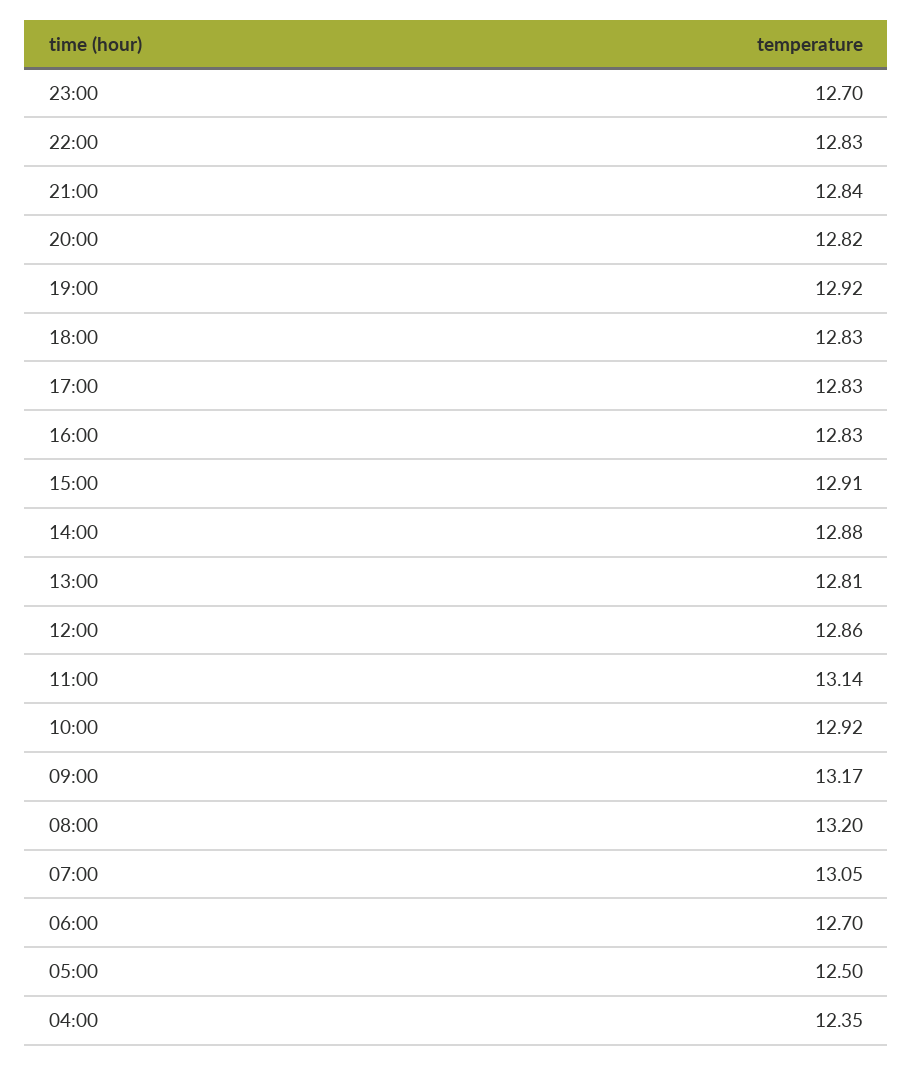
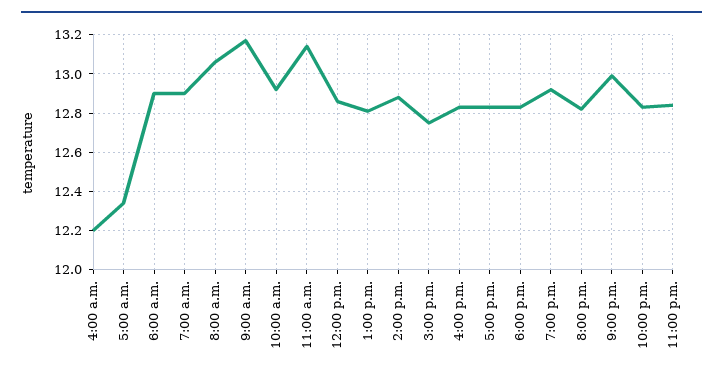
  {
-   "23:00": 12.7,
+   "23:00": 12.85,
    "22:00": 12.83,
-   "21:00": 12.84,
+   "21:00": 13,
    "20:00": 12.82,
    "19:00": 12.92,
    "18:00": 12.83,
    "17:00": 12.83,
    "16:00": 12.83,
-   "15:00": 12.91,
+   "15:00": 12.75,
    "14:00": 12.88,
    "13:00": 12.81,
    "12:00": 12.86,
    "11:00": 13.14,
    "10:00": 12.92,
    "09:00": 13.17,
-   "08:00": 13.2,
+   "08:00": 13.05,
-   "07:00": 13.05,
+   "07:00": 12.9,
-   "06:00": 12.7,
+   "06:00": 12.9,
-   "05:00": 12.5,
+   "05:00": 12.35,
-   "04:00": 12.35
+   "04:00": 12.2
  }

